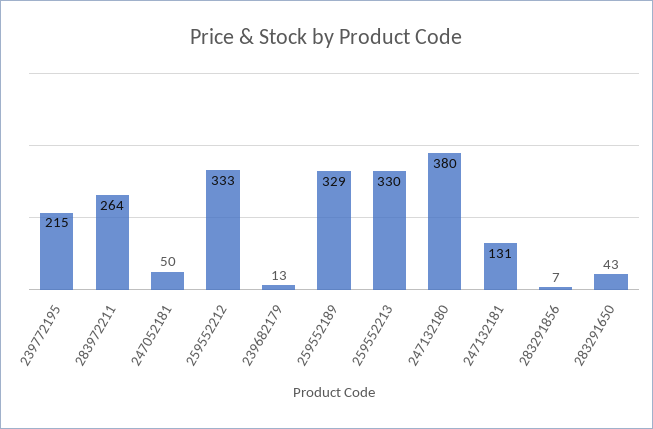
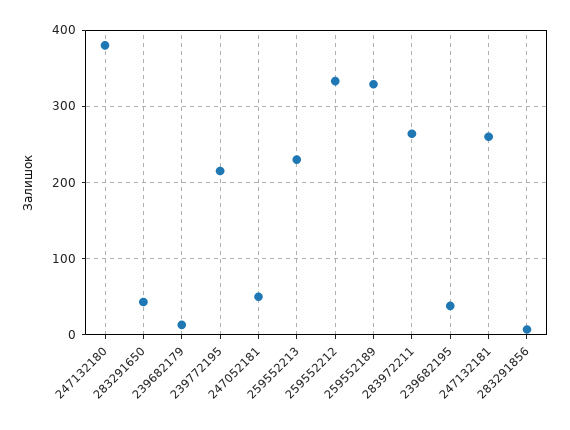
  {
    "239772195": 215,
    "283972211": 264,
    "247052181": 50,
    "259552212": 333,
    "239682179": 13,
    "259552189": 329,
-   "259552213": 330,
+   "259552213": 230,
    "247132180": 380,
-   "247132181": 131,
+   "247132181": 260,
    "283291856": 7,
-   "283291650": 43
+   "283291650": 43,
+   "239682195": 40
  }

